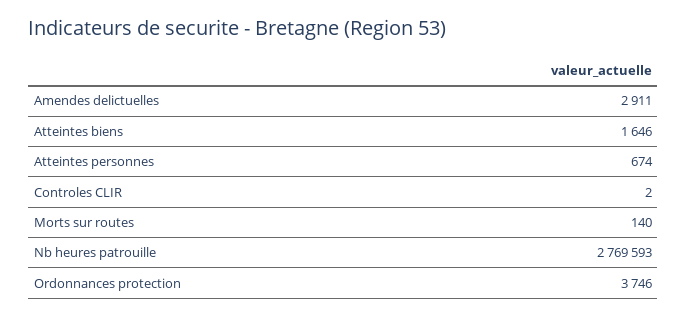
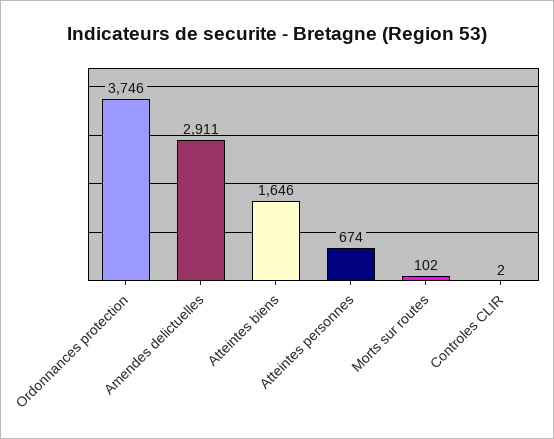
  {
    "Amendes delictuelles": 2911,
    "Atteintes biens": 1646,
    "Atteintes personnes": 674,
    "Controles CLIR": 2,
-   "Morts sur routes": 140,
+   "Morts sur routes": 102,
-   "Nb heures patrouille": 2769593,
    "Ordonnances protection": 3746
  }

